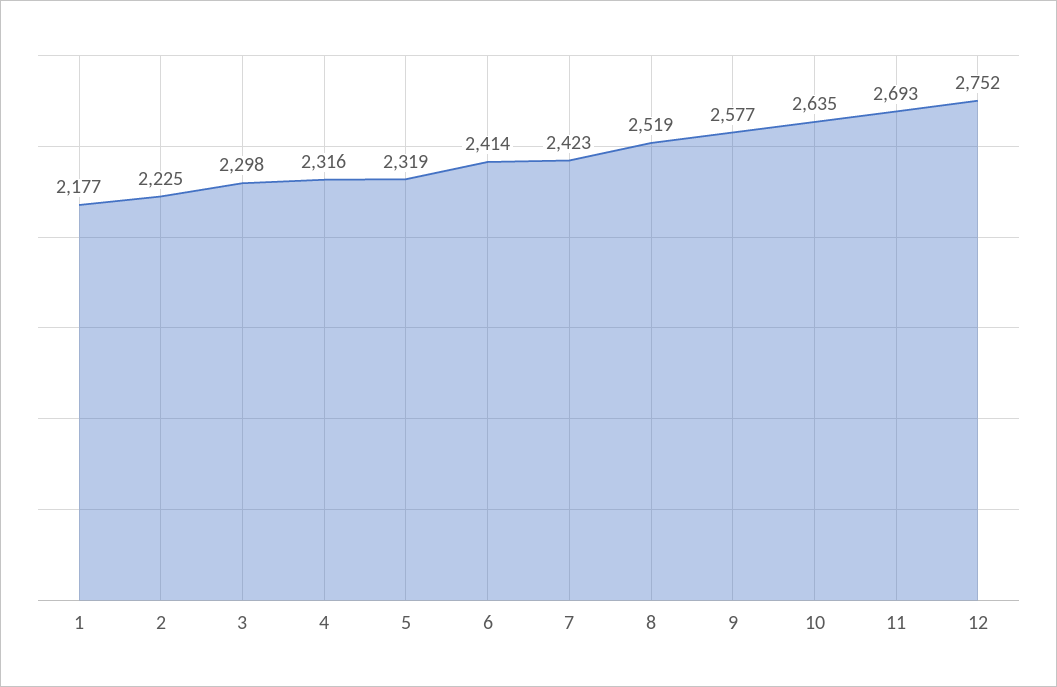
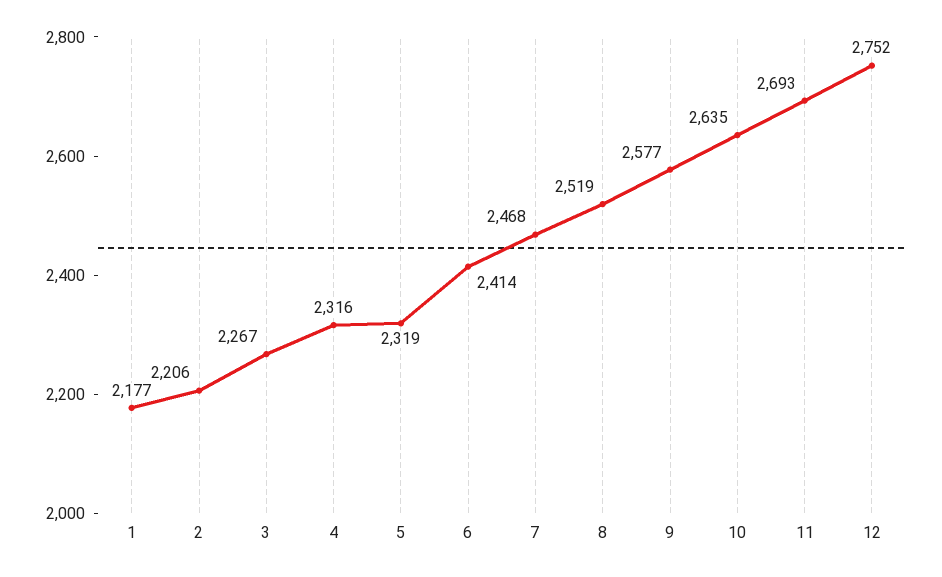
  {
    "1": 2177,
-   "2": 2225,
+   "2": 2206,
-   "3": 2298,
+   "3": 2267,
    "4": 2316,
    "5": 2319,
    "6": 2414,
-   "7": 2423,
+   "7": 2468,
    "8": 2519,
    "9": 2577,
    "10": 2635,
    "11": 2693,
    "12": 2752
  }

